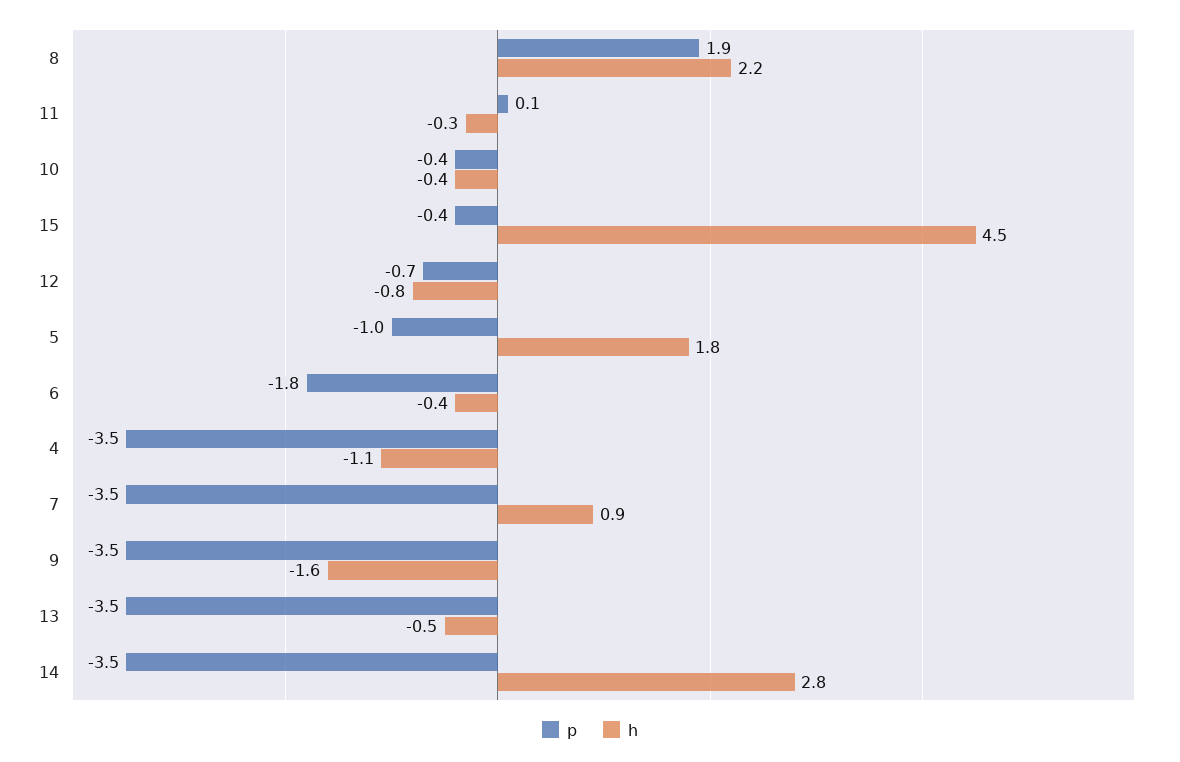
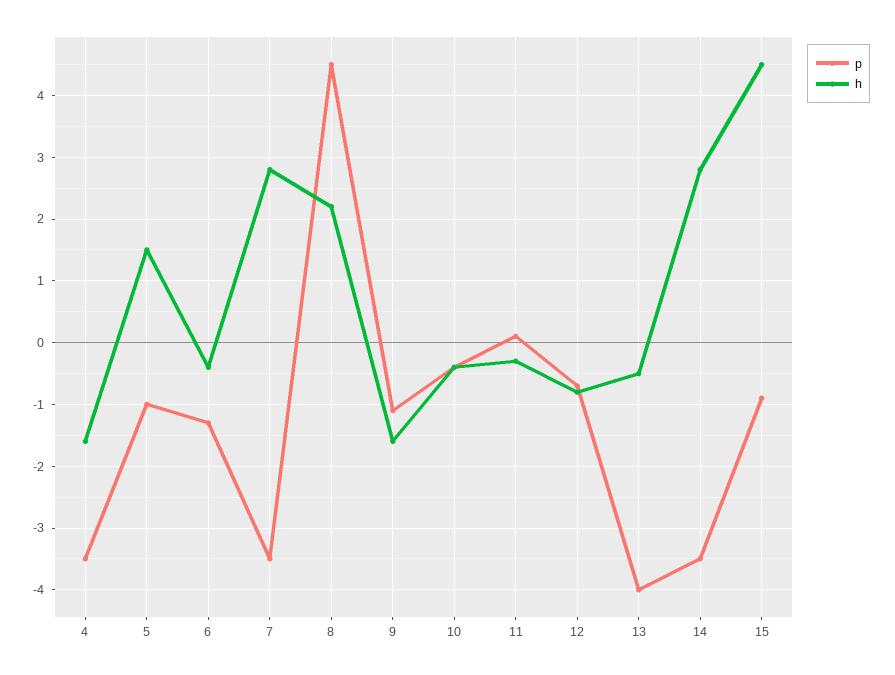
  {
    "p": {
-     "8": 1.9,
+     "8": 4.5,
      "11": 0.1,
      "10": -0.4,
-     "15": -0.4,
+     "15": -0.9,
      "12": -0.7,
      "5": -1,
-     "6": -1.8,
+     "6": -1.3,
      "4": -3.5,
      "7": -3.5,
-     "9": -3.5,
+     "9": -1.1,
-     "13": -3.5,
+     "13": -4,
      "14": -3.5
    },
    "h": {
      "8": 2.2,
      "11": -0.3,
      "10": -0.4,
      "15": 4.5,
      "12": -0.8,
-     "5": 1.8,
+     "5": 1.5,
      "6": -0.4,
-     "4": -1.1,
+     "4": -1.6,
-     "7": 0.9,
+     "7": 2.8,
      "9": -1.6,
      "13": -0.5,
      "14": 2.8
    }
  }

